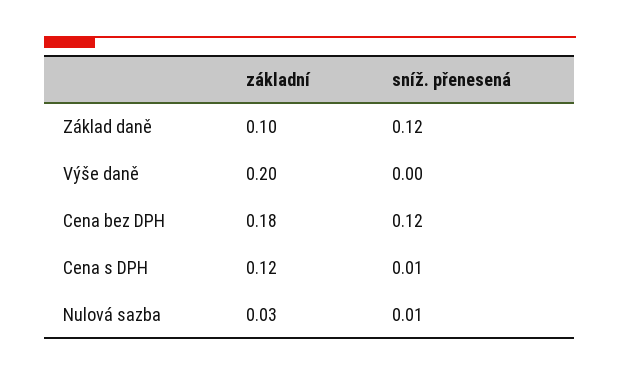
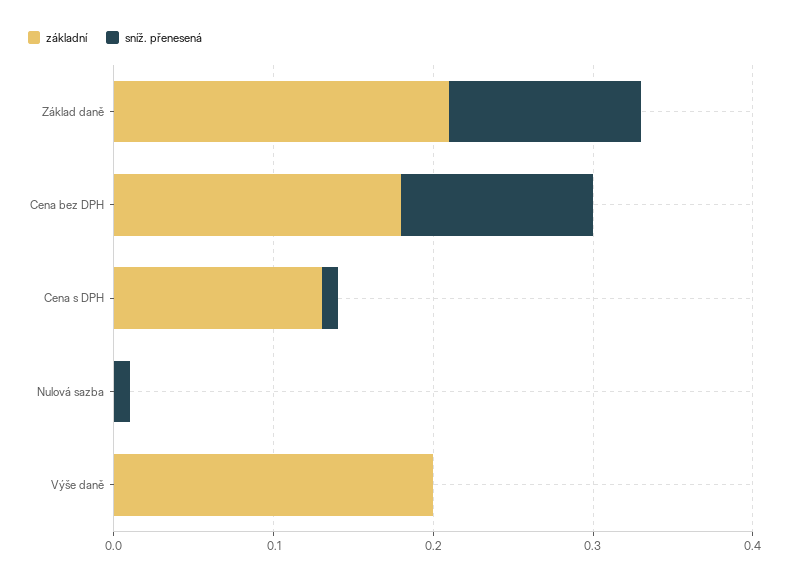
  {
    "základní": {
-     "Základ daně": 0.1,
+     "Základ daně": 0.21,
      "Výše daně": 0.2,
      "Cena bez DPH": 0.18,
-     "Cena s DPH": 0.12,
+     "Cena s DPH": 0.13,
-     "Nulová sazba": 0.03
+     "Nulová sazba": 0
    },
    "sníž. přenesená": {
      "Základ daně": 0.12,
      "Výše daně": 0,
      "Cena bez DPH": 0.12,
      "Cena s DPH": 0.01,
      "Nulová sazba": 0.01
    }
  }

